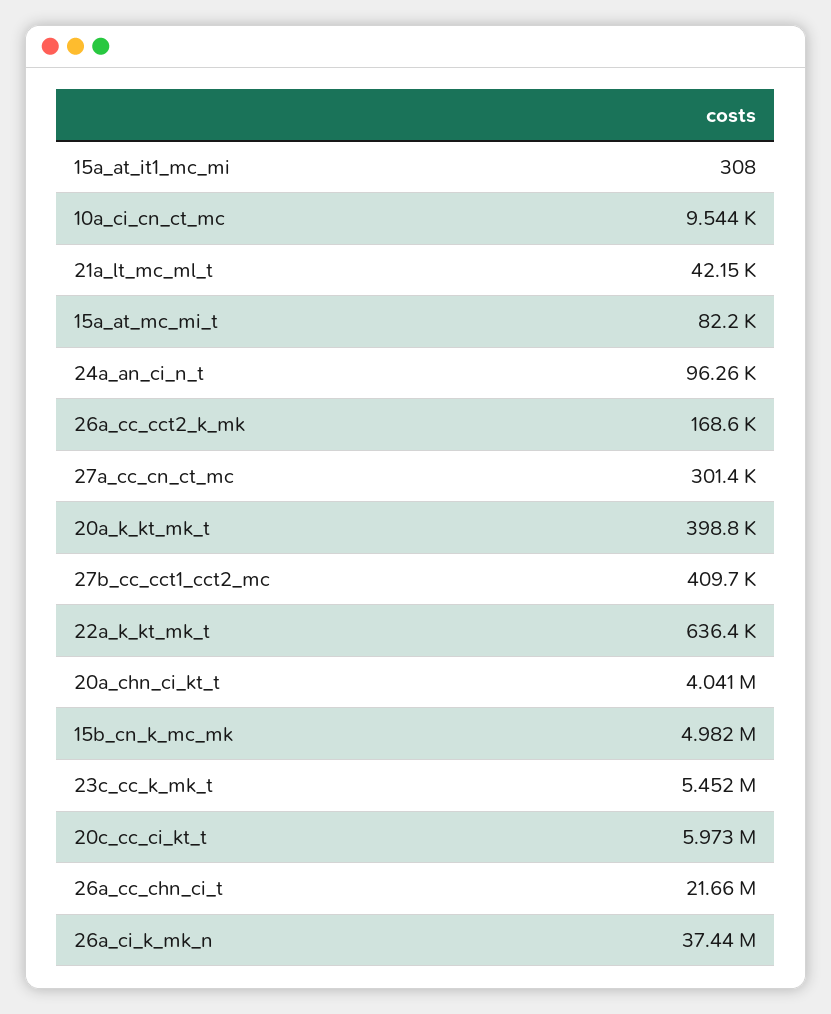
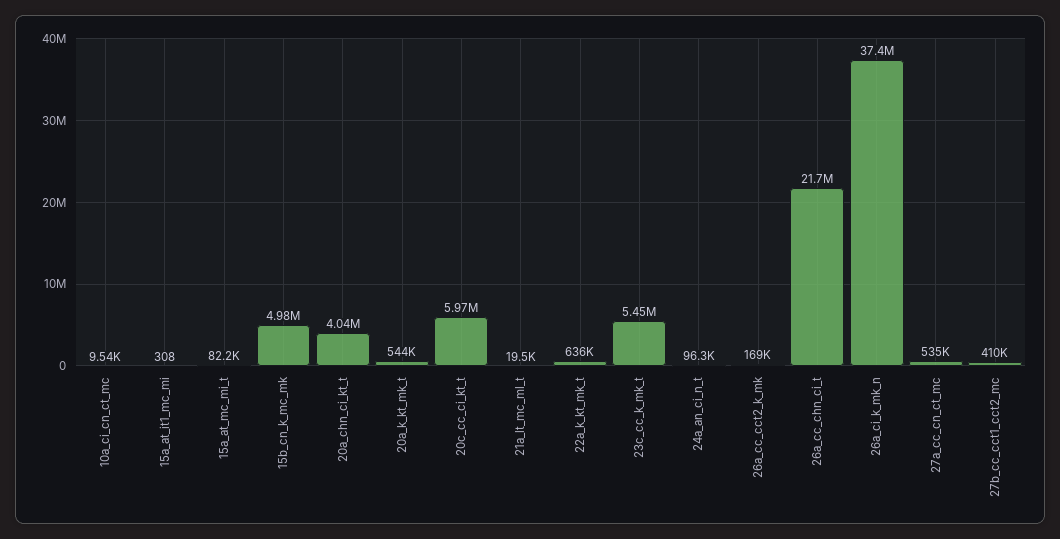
  {
    "15a_at_it1_mc_mi": 308,
    "10a_ci_cn_ct_mc": 9544,
-   "21a_lt_mc_ml_t": 42150,
+   "21a_lt_mc_ml_t": 19500,
    "15a_at_mc_mi_t": 82200,
    "24a_an_ci_n_t": 96260,
    "26a_cc_cct2_k_mk": 168600,
-   "27a_cc_cn_ct_mc": 301400,
+   "27a_cc_cn_ct_mc": 535000,
-   "20a_k_kt_mk_t": 398800,
+   "20a_k_kt_mk_t": 544000,
    "27b_cc_cct1_cct2_mc": 409700,
    "22a_k_kt_mk_t": 636400,
    "20a_chn_ci_kt_t": 4041000,
    "15b_cn_k_mc_mk": 4982000,
    "23c_cc_k_mk_t": 5452000,
    "20c_cc_ci_kt_t": 5973000,
    "26a_cc_chn_ci_t": 21660000,
    "26a_ci_k_mk_n": 37440000
  }

